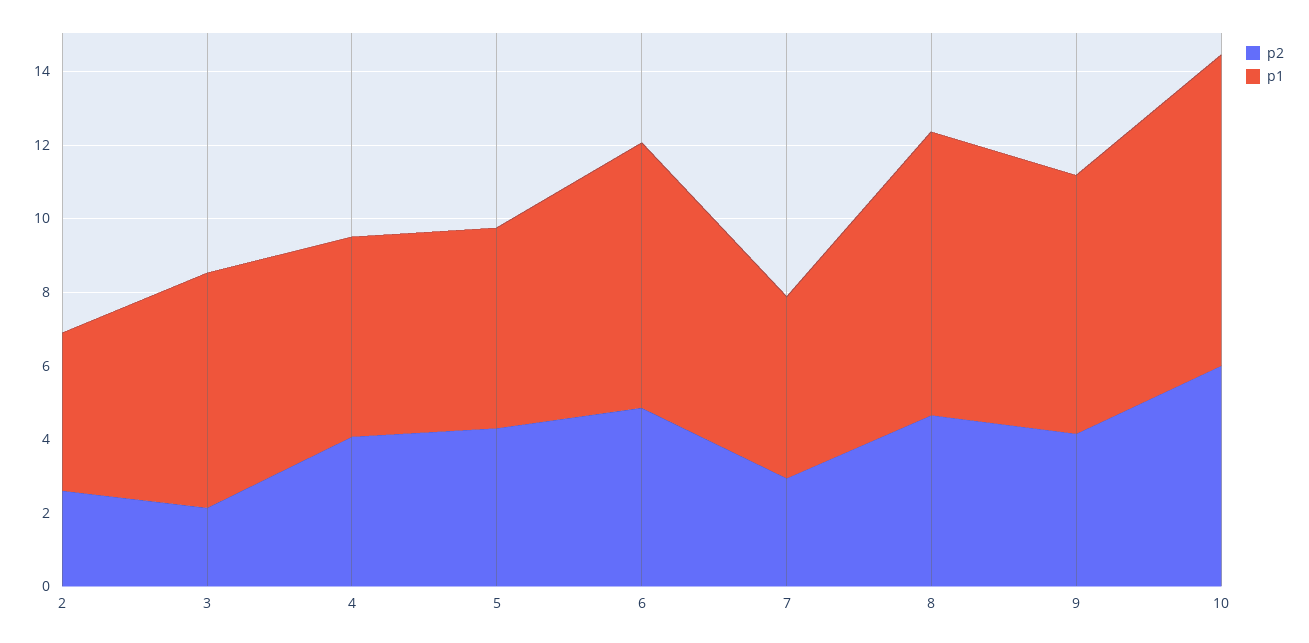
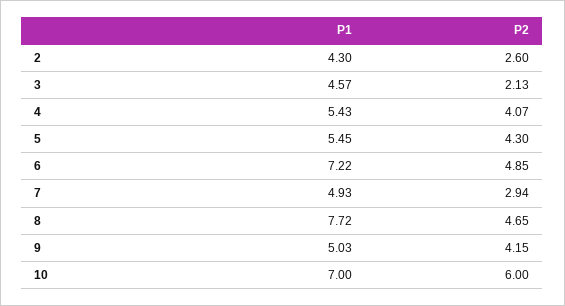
  {
    "p2": {
      "2": 2.6,
      "3": 2.13,
      "4": 4.07,
      "5": 4.3,
      "6": 4.85,
      "7": 2.94,
      "8": 4.65,
      "9": 4.15,
      "10": 6
    },
    "p1": {
      "2": 4.3,
-     "3": 6.5,
+     "3": 4.57,
      "4": 5.43,
      "5": 5.45,
      "6": 7.22,
      "7": 4.93,
      "8": 7.72,
-     "9": 7,
+     "9": 5.03,
-     "10": 8.5
+     "10": 7
    }
  }

